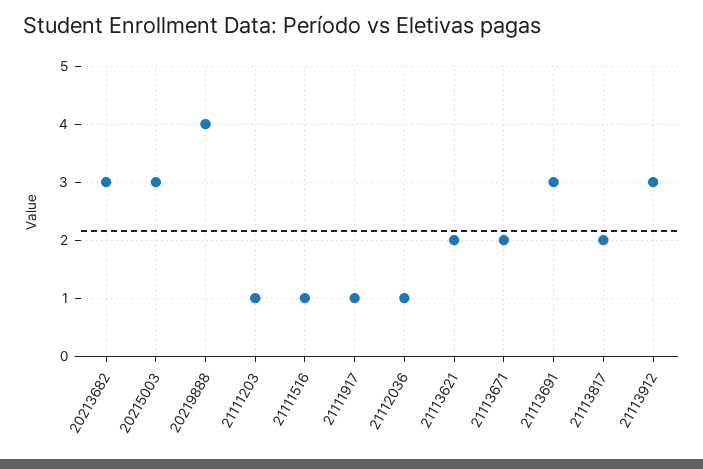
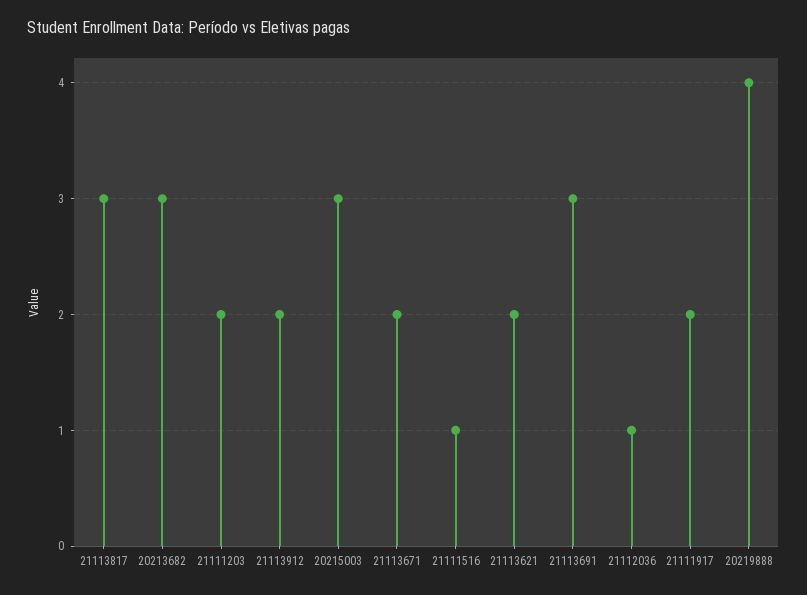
  {
    "20213682": 3,
    "20215003": 3,
    "20219888": 4,
-   "21111203": 1,
+   "21111203": 2,
    "21111516": 1,
-   "21111917": 1,
+   "21111917": 2,
    "21112036": 1,
    "21113621": 2,
    "21113671": 2,
    "21113691": 3,
-   "21113817": 2,
+   "21113817": 3,
-   "21113912": 3
+   "21113912": 2
  }

